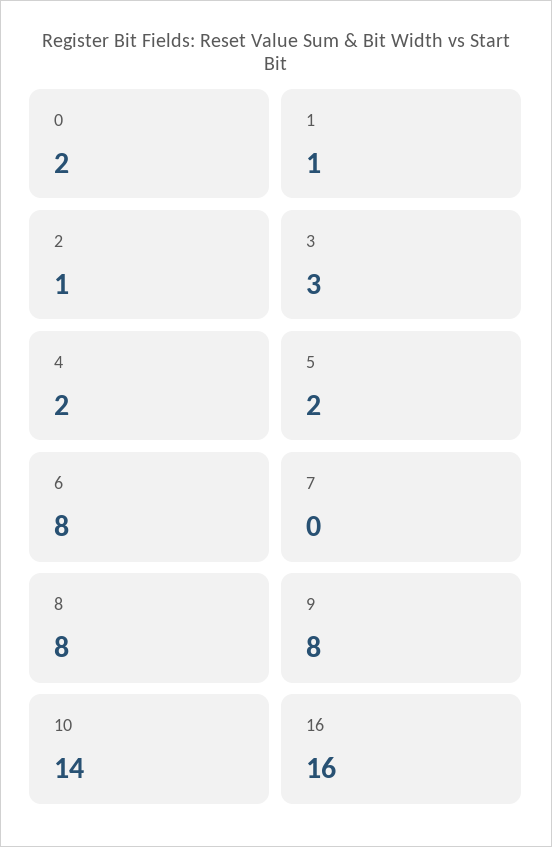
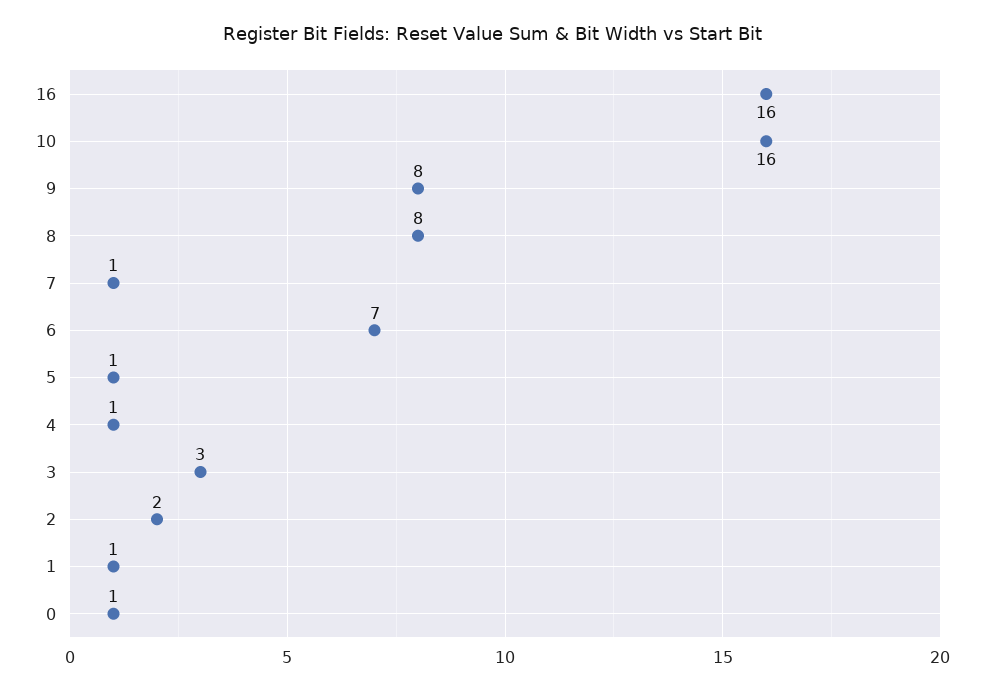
  {
-   "0": 2,
+   "0": 1,
    "1": 1,
-   "2": 1,
+   "2": 2,
    "3": 3,
-   "4": 2,
+   "4": 1,
-   "5": 2,
+   "5": 1,
-   "6": 8,
+   "6": 7,
-   "7": 0,
+   "7": 1,
    "8": 8,
    "9": 8,
-   "10": 14,
+   "10": 16,
    "16": 16
  }

